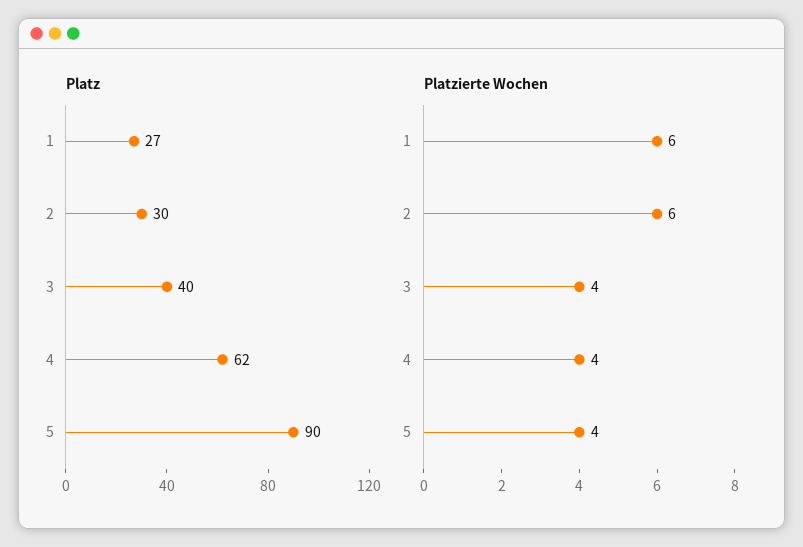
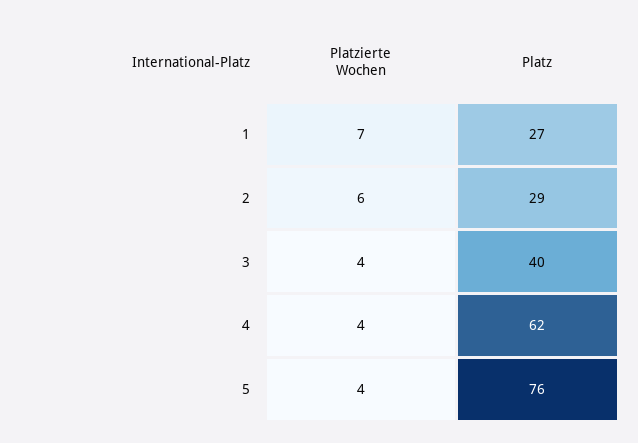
  {
    "Platz": {
      "1": 27,
-     "2": 30,
+     "2": 29,
      "3": 40,
      "4": 62,
-     "5": 90
+     "5": 76
    },
    "Platzierte Wochen": {
-     "1": 6,
+     "1": 7,
      "2": 6,
      "3": 4,
      "4": 4,
      "5": 4
    }
  }

